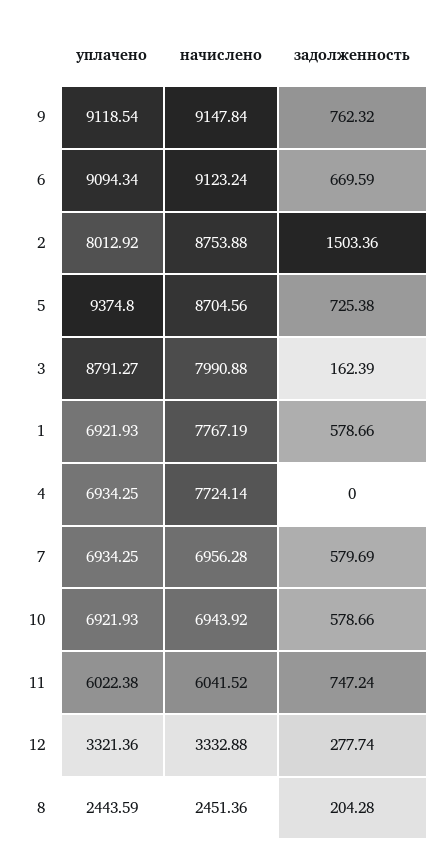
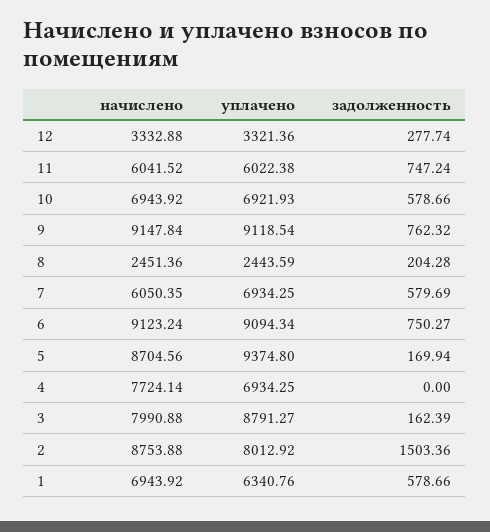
  {
    "уплачено": {
      "9": 9118.54,
      "6": 9094.34,
      "2": 8012.92,
      "5": 9374.8,
      "3": 8791.27,
-     "1": 6921.93,
+     "1": 6340.76,
      "4": 6934.25,
      "7": 6934.25,
      "10": 6921.93,
      "11": 6022.38,
      "12": 3321.36,
      "8": 2443.59
    },
    "начислено": {
      "9": 9147.84,
      "6": 9123.24,
      "2": 8753.88,
      "5": 8704.56,
      "3": 7990.88,
-     "1": 7767.19,
+     "1": 6943.92,
      "4": 7724.14,
-     "7": 6956.28,
+     "7": 6050.35,
      "10": 6943.92,
      "11": 6041.52,
      "12": 3332.88,
      "8": 2451.36
    },
    "задолженность": {
      "9": 762.32,
-     "6": 669.59,
+     "6": 750.27,
      "2": 1503.36,
-     "5": 725.38,
+     "5": 169.94,
      "3": 162.39,
      "1": 578.66,
      "4": 0,
      "7": 579.69,
      "10": 578.66,
      "11": 747.24,
      "12": 277.74,
      "8": 204.28
    }
  }

